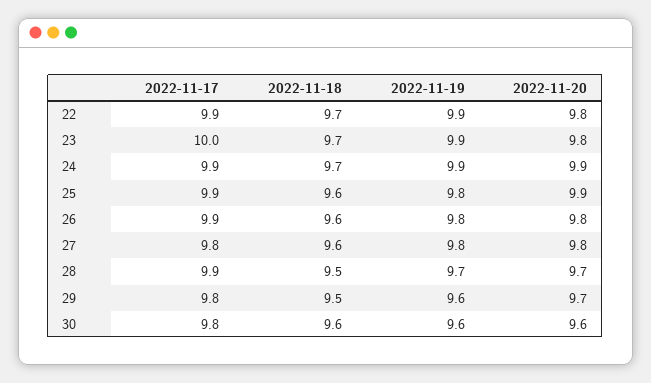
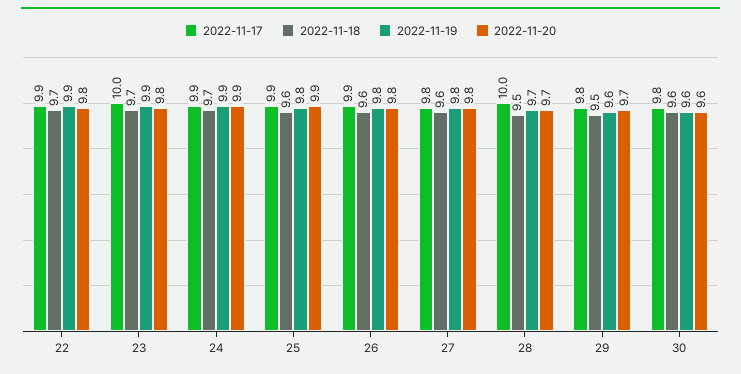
  {
    "2022-11-17": {
      "22": 9.9,
      "23": 10,
      "24": 9.9,
      "25": 9.9,
      "26": 9.9,
      "27": 9.8,
-     "28": 9.9,
+     "28": 10,
      "29": 9.8,
      "30": 9.8
    },
    "2022-11-18": {
      "22": 9.7,
      "23": 9.7,
      "24": 9.7,
      "25": 9.6,
      "26": 9.6,
      "27": 9.6,
      "28": 9.5,
      "29": 9.5,
      "30": 9.6
    },
    "2022-11-19": {
      "22": 9.9,
      "23": 9.9,
      "24": 9.9,
      "25": 9.8,
      "26": 9.8,
      "27": 9.8,
      "28": 9.7,
      "29": 9.6,
      "30": 9.6
    },
    "2022-11-20": {
      "22": 9.8,
      "23": 9.8,
      "24": 9.9,
      "25": 9.9,
      "26": 9.8,
      "27": 9.8,
      "28": 9.7,
      "29": 9.7,
      "30": 9.6
    }
  }

